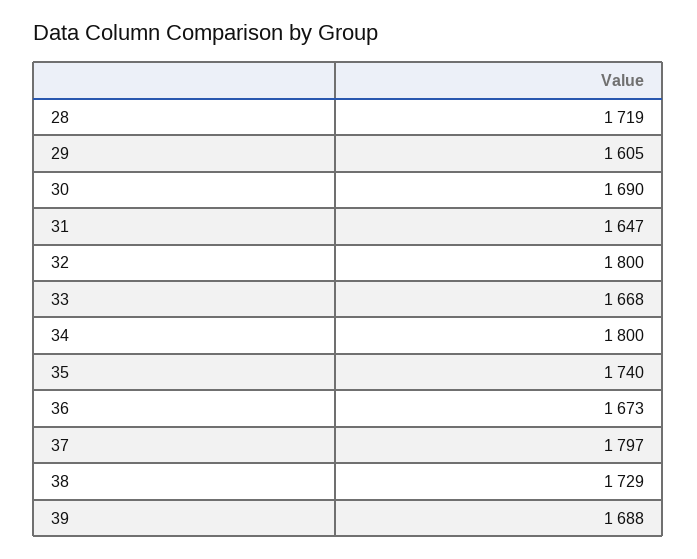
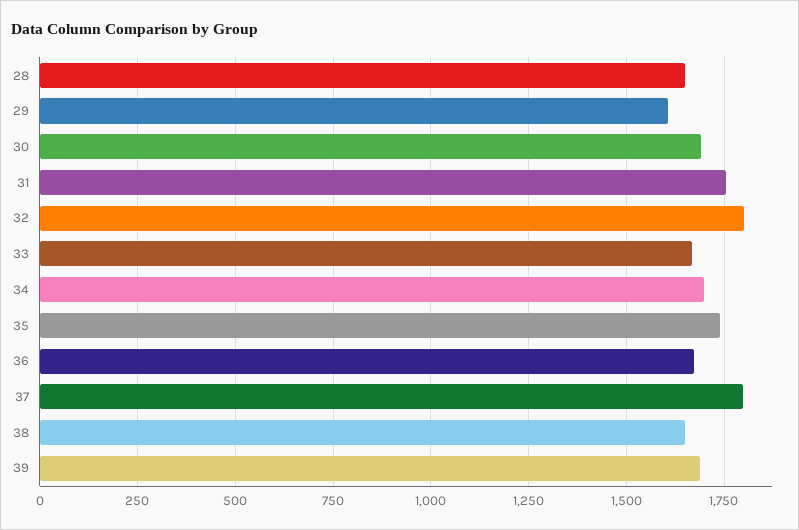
  {
-   "28": 1719,
+   "28": 1650,
    "29": 1605,
    "30": 1690,
-   "31": 1647,
+   "31": 1750,
    "32": 1800,
    "33": 1668,
-   "34": 1800,
+   "34": 1700,
    "35": 1740,
    "36": 1673,
    "37": 1797,
-   "38": 1729,
+   "38": 1650,
    "39": 1688
  }

